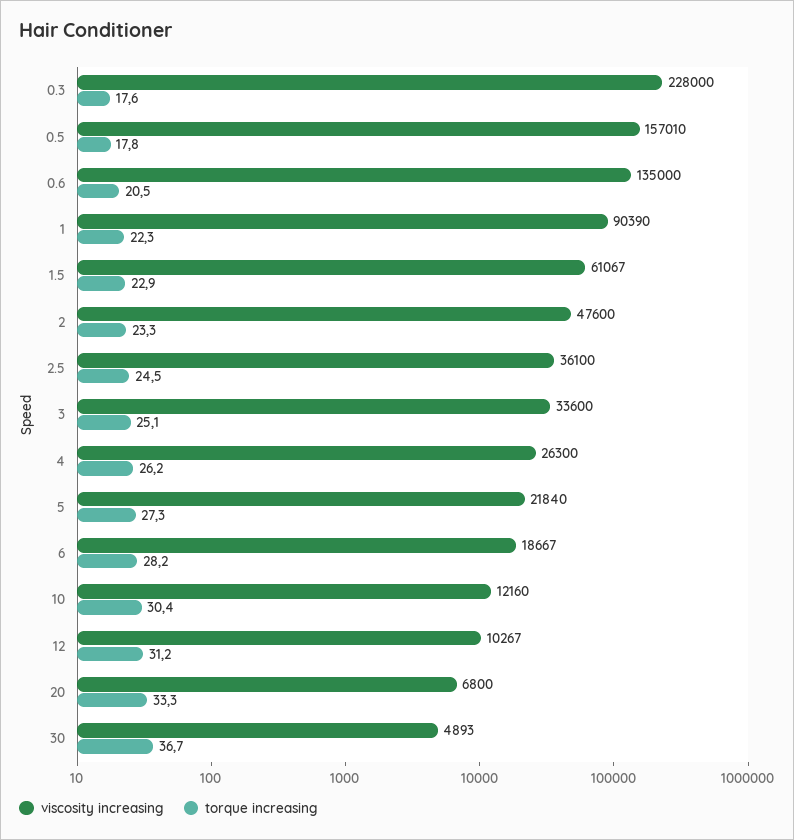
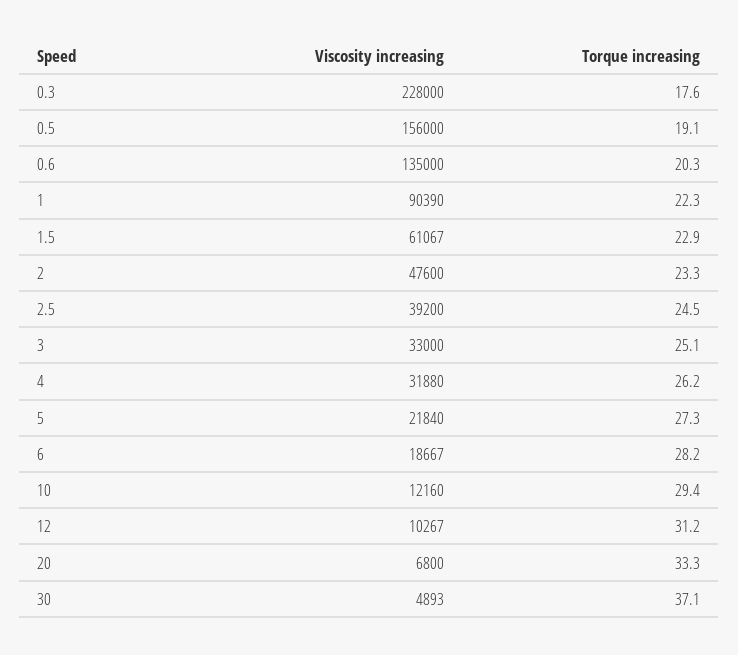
  {
    "viscosity increasing": {
      "0.3": 228000,
-     "0.5": 157010,
+     "0.5": 156000,
      "0.6": 135000,
      "1": 90390,
      "1.5": 61067,
      "2": 47600,
-     "2.5": 36100,
+     "2.5": 39200,
-     "3": 33600,
+     "3": 33000,
-     "4": 26300,
+     "4": 31880,
      "5": 21840,
      "6": 18667,
      "10": 12160,
      "12": 10267,
      "20": 6800,
      "30": 4893
    },
    "torque increasing": {
      "0.3": 17.6,
-     "0.5": 17.8,
+     "0.5": 19.1,
-     "0.6": 20.5,
+     "0.6": 20.3,
      "1": 22.3,
      "1.5": 22.9,
      "2": 23.3,
      "2.5": 24.5,
      "3": 25.1,
      "4": 26.2,
      "5": 27.3,
      "6": 28.2,
-     "10": 30.4,
+     "10": 29.4,
      "12": 31.2,
      "20": 33.3,
-     "30": 36.7
+     "30": 37.1
    }
  }

